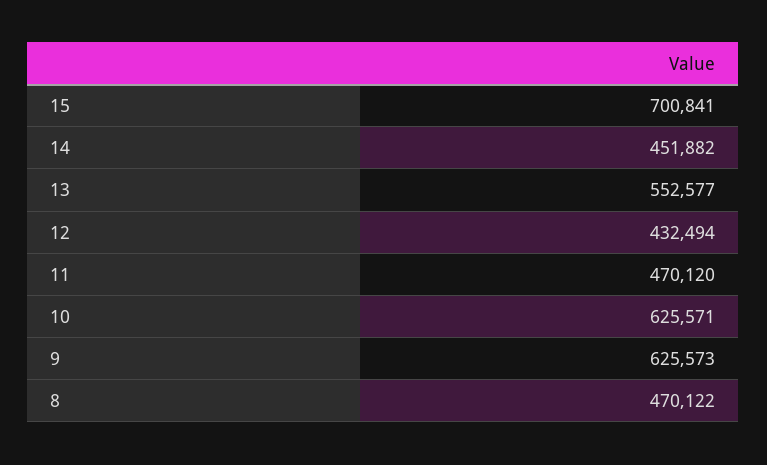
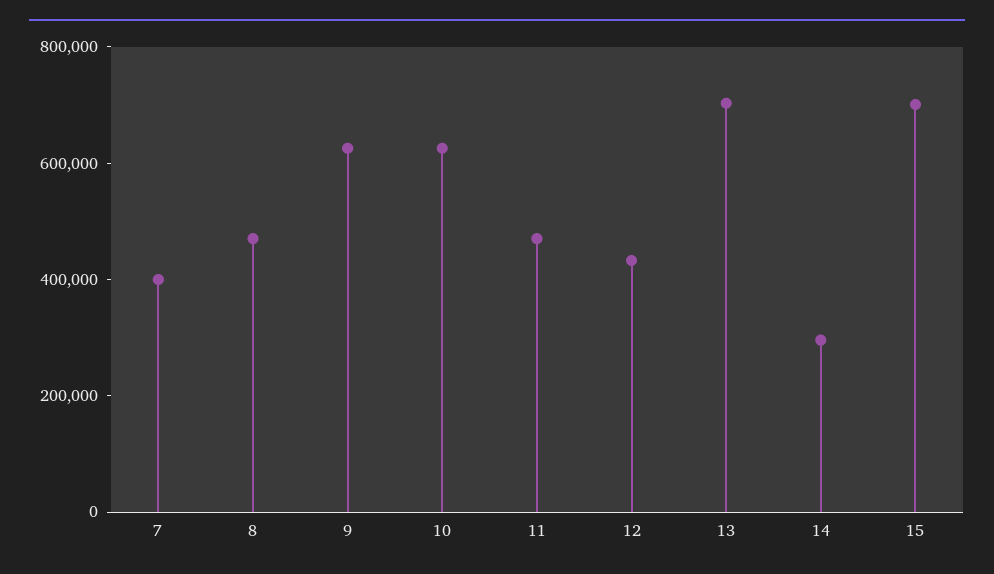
  {
    "15": 700841,
-   "14": 451882,
+   "14": 300000,
-   "13": 552577,
+   "13": 700000,
    "12": 432494,
    "11": 470120,
    "10": 625571,
    "9": 625573,
-   "8": 470122
+   "8": 470122,
+   "7": 400000
  }

